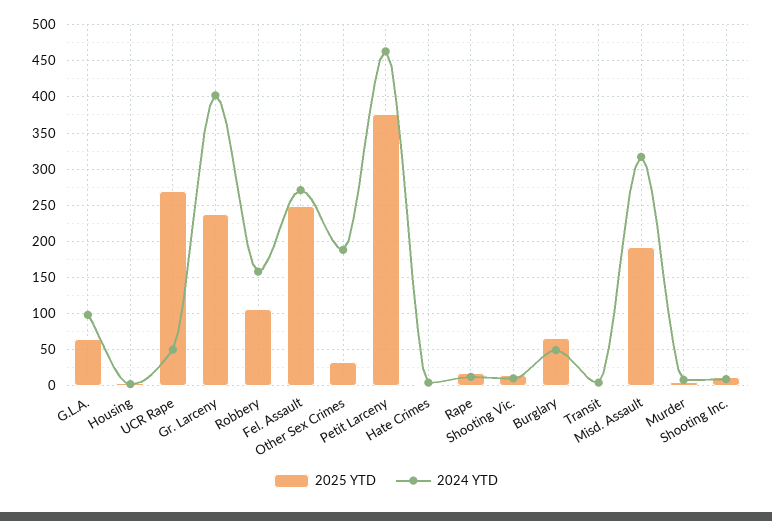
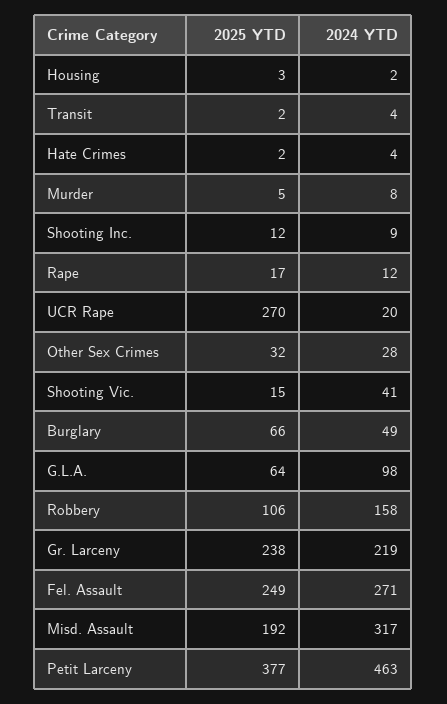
  {
    "2025 YTD": {
      "G.L.A.": 64,
      "Housing": 3,
      "UCR Rape": 270,
      "Gr. Larceny": 238,
      "Robbery": 106,
      "Fel. Assault": 249,
      "Other Sex Crimes": 32,
      "Petit Larceny": 377,
      "Hate Crimes": 2,
      "Rape": 17,
      "Shooting Vic.": 15,
      "Burglary": 66,
      "Transit": 2,
      "Misd. Assault": 192,
      "Murder": 5,
      "Shooting Inc.": 12
    },
    "2024 YTD": {
      "G.L.A.": 98,
      "Housing": 2,
-     "UCR Rape": 50,
+     "UCR Rape": 20,
-     "Gr. Larceny": 400,
+     "Gr. Larceny": 219,
      "Robbery": 158,
      "Fel. Assault": 271,
-     "Other Sex Crimes": 190,
+     "Other Sex Crimes": 28,
      "Petit Larceny": 463,
      "Hate Crimes": 4,
      "Rape": 12,
-     "Shooting Vic.": 10,
+     "Shooting Vic.": 41,
      "Burglary": 49,
      "Transit": 4,
      "Misd. Assault": 317,
      "Murder": 8,
      "Shooting Inc.": 9
    }
  }

